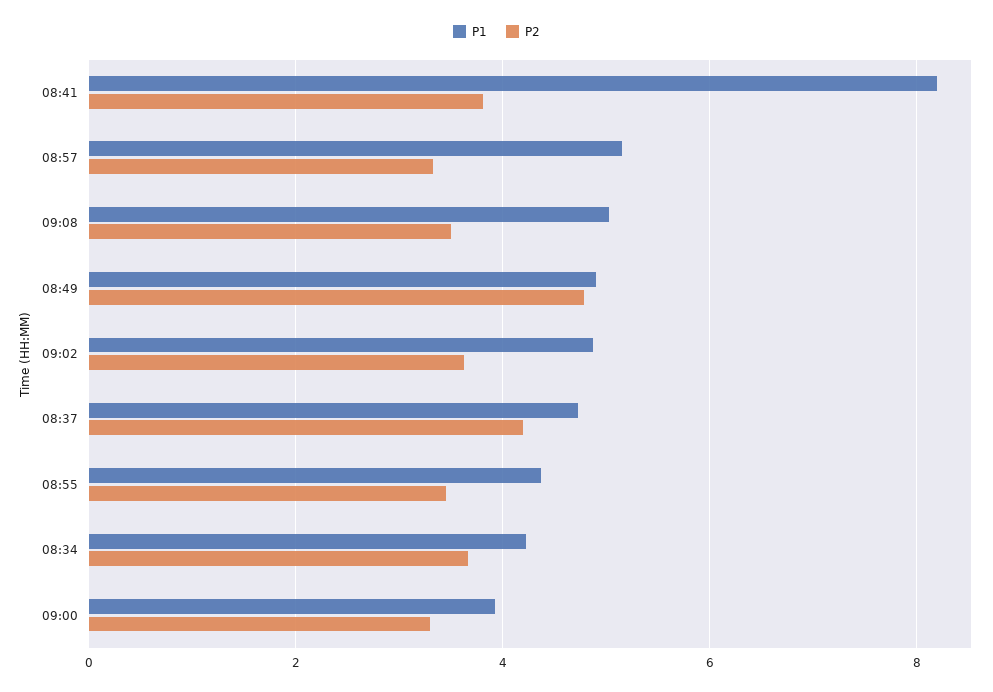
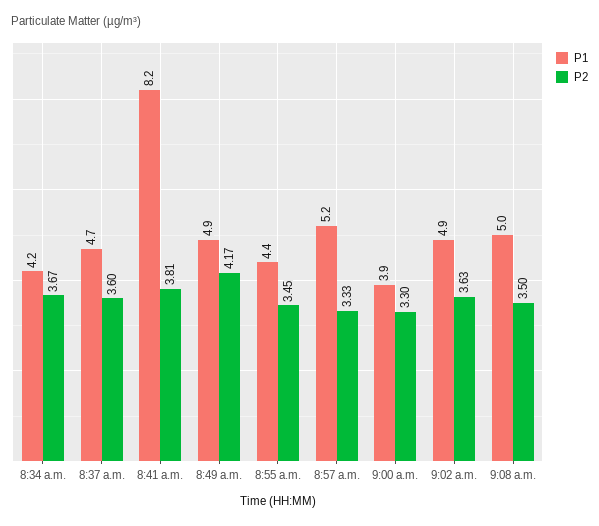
  {
    "P1": {
      "08:41": 8.2,
      "08:57": 5.2,
      "09:08": 5,
      "08:49": 4.9,
      "09:02": 4.9,
      "08:37": 4.7,
      "08:55": 4.4,
      "08:34": 4.2,
      "09:00": 3.9
    },
    "P2": {
      "08:41": 3.81,
      "08:57": 3.33,
      "09:08": 3.5,
-     "08:49": 4.8,
+     "08:49": 4.17,
      "09:02": 3.63,
-     "08:37": 4.2,
+     "08:37": 3.6,
      "08:55": 3.45,
      "08:34": 3.67,
      "09:00": 3.3
    }
  }

